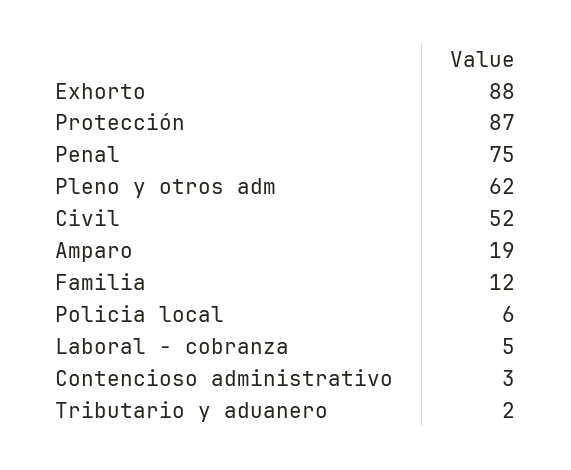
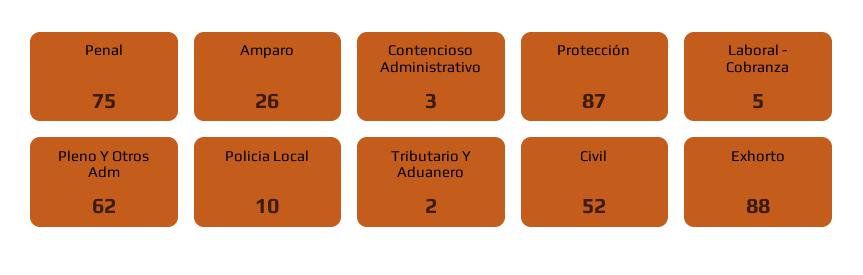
  {
    "Exhorto": 88,
    "Protección": 87,
    "Penal": 75,
    "Pleno y otros adm": 62,
    "Civil": 52,
-   "Amparo": 19,
+   "Amparo": 26,
-   "Familia": 12,
-   "Policia local": 6,
+   "Policia local": 10,
    "Laboral - cobranza": 5,
    "Contencioso administrativo": 3,
    "Tributario y aduanero": 2
  }

